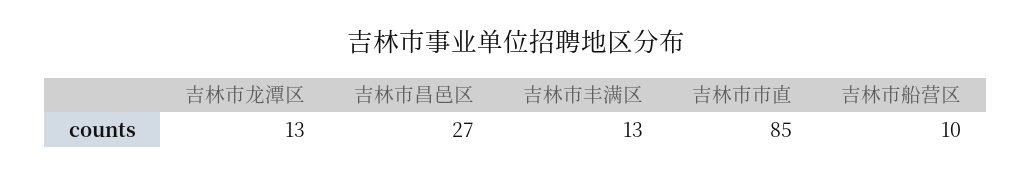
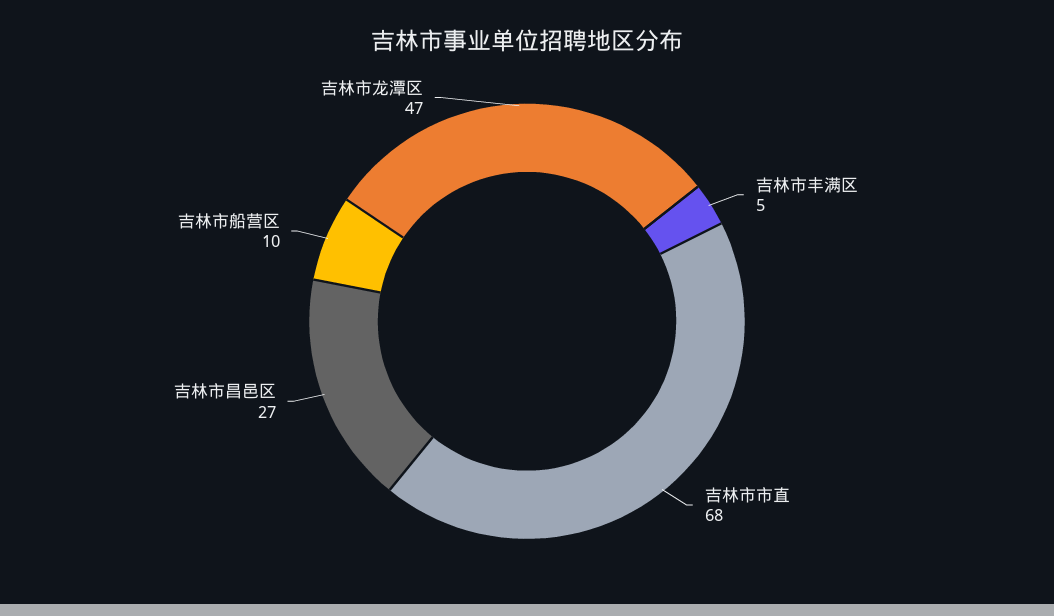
  {
-   "吉林市龙潭区": 13,
+   "吉林市龙潭区": 47,
    "吉林市昌邑区": 27,
-   "吉林市丰满区": 13,
+   "吉林市丰满区": 5,
-   "吉林市市直": 85,
+   "吉林市市直": 68,
    "吉林市船营区": 10
  }

